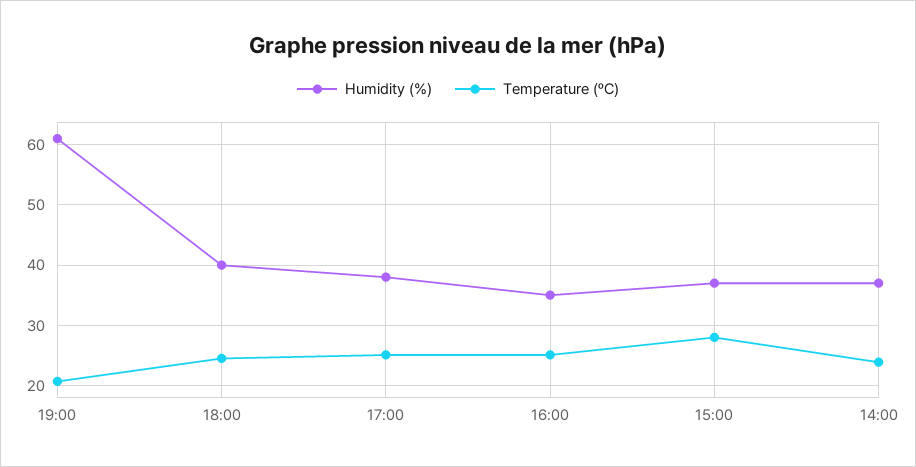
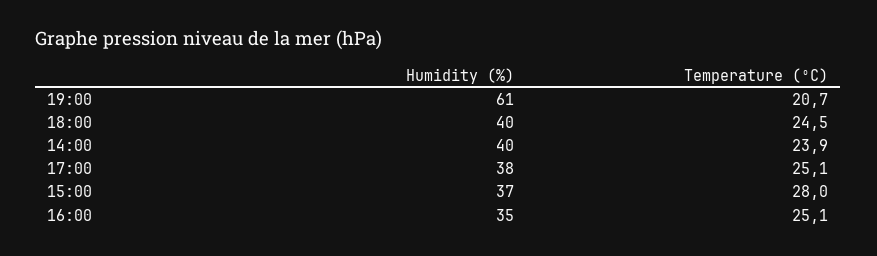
  {
    "Humidity (%)": {
      "19:00": 61,
      "18:00": 40,
      "17:00": 38,
      "16:00": 35,
      "15:00": 37,
-     "14:00": 37
+     "14:00": 40
    },
    "Temperature (ºC)": {
      "19:00": 20.7,
      "18:00": 24.5,
      "17:00": 25.1,
      "16:00": 25.1,
      "15:00": 28,
      "14:00": 23.9
    }
  }

